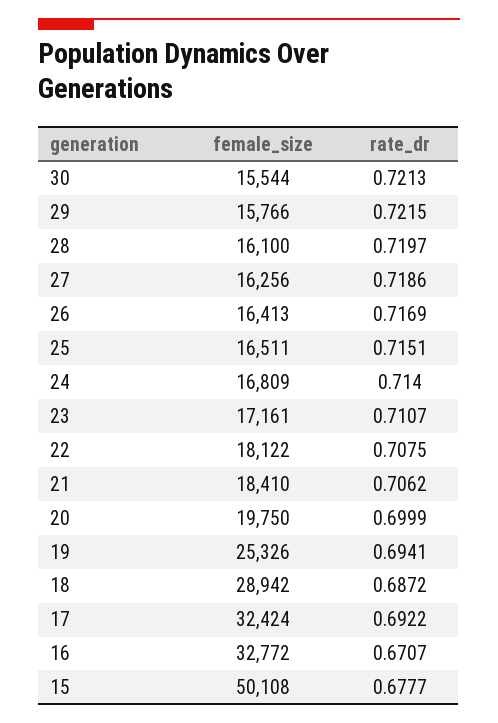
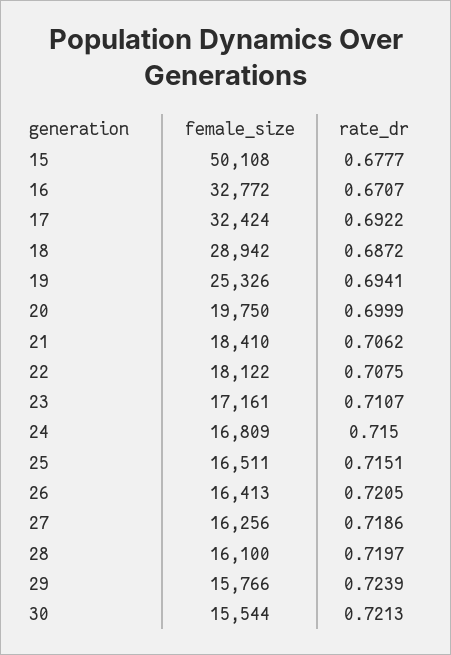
  {
    "female_size": {
      "30": 15544,
      "29": 15766,
      "28": 16100,
      "27": 16256,
      "26": 16413,
      "25": 16511,
      "24": 16809,
      "23": 17161,
      "22": 18122,
      "21": 18410,
      "20": 19750,
      "19": 25326,
      "18": 28942,
      "17": 32424,
      "16": 32772,
      "15": 50108
    },
    "rate_dr": {
      "30": 0.7213,
-     "29": 0.7215,
+     "29": 0.7239,
      "28": 0.7197,
      "27": 0.7186,
-     "26": 0.7169,
+     "26": 0.7205,
      "25": 0.7151,
-     "24": 0.714,
+     "24": 0.715,
      "23": 0.7107,
      "22": 0.7075,
      "21": 0.7062,
      "20": 0.6999,
      "19": 0.6941,
      "18": 0.6872,
      "17": 0.6922,
      "16": 0.6707,
      "15": 0.6777
    }
  }

